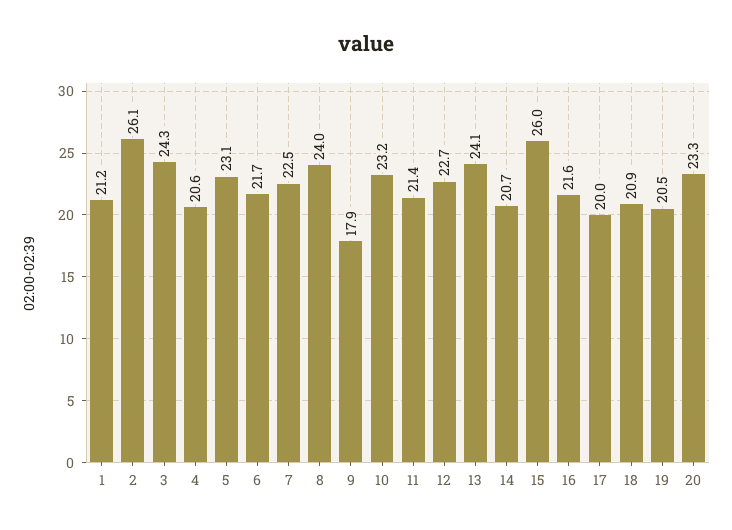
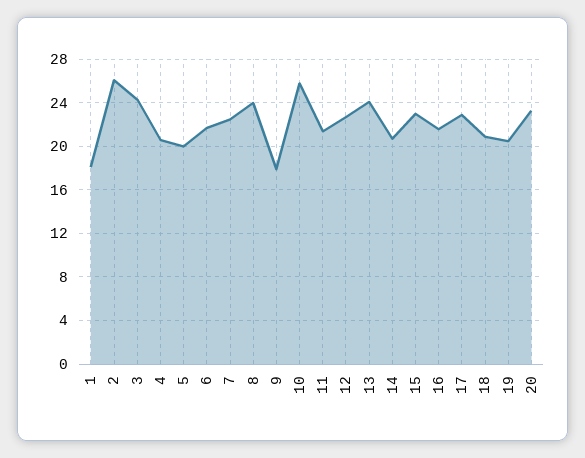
  {
-   "1": 21.2,
+   "1": 18,
    "2": 26.1,
    "3": 24.3,
    "4": 20.6,
-   "5": 23.1,
+   "5": 20,
    "6": 21.7,
    "7": 22.5,
    "8": 24,
    "9": 17.9,
-   "10": 23.2,
+   "10": 26,
    "11": 21.4,
    "12": 22.7,
    "13": 24.1,
    "14": 20.7,
-   "15": 26,
+   "15": 23,
    "16": 21.6,
-   "17": 20,
+   "17": 23,
    "18": 20.9,
    "19": 20.5,
    "20": 23.3
  }

